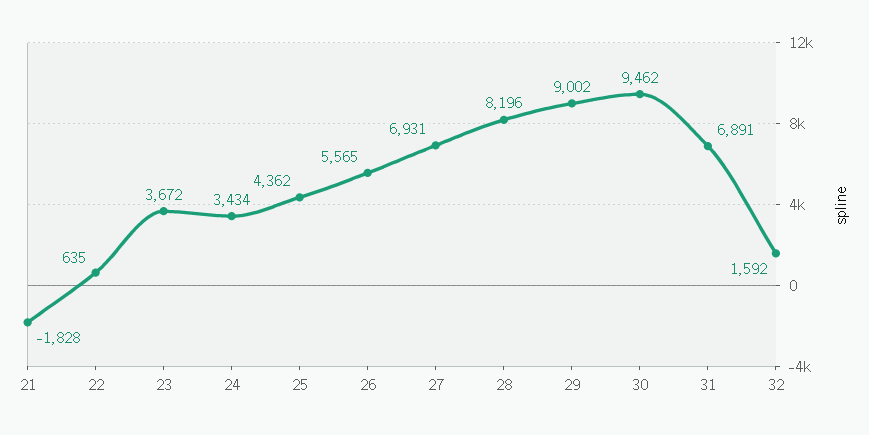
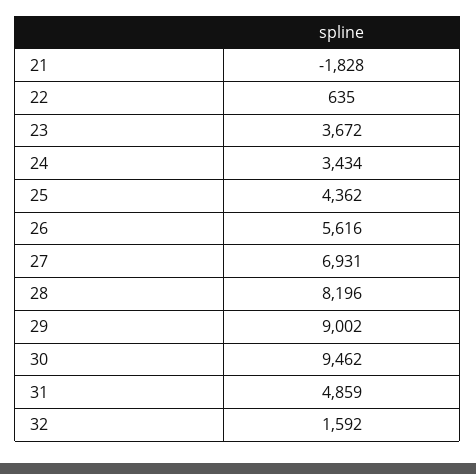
  {
    "21": -1828,
    "22": 635,
    "23": 3672,
    "24": 3434,
    "25": 4362,
-   "26": 5565,
+   "26": 5616,
    "27": 6931,
    "28": 8196,
    "29": 9002,
    "30": 9462,
-   "31": 6891,
+   "31": 4859,
    "32": 1592
  }

